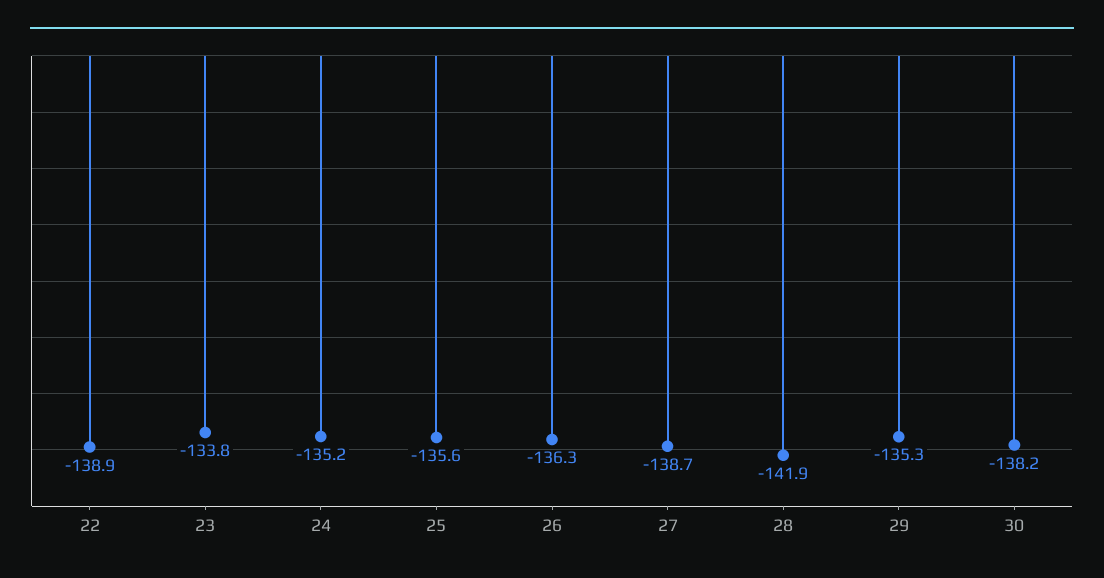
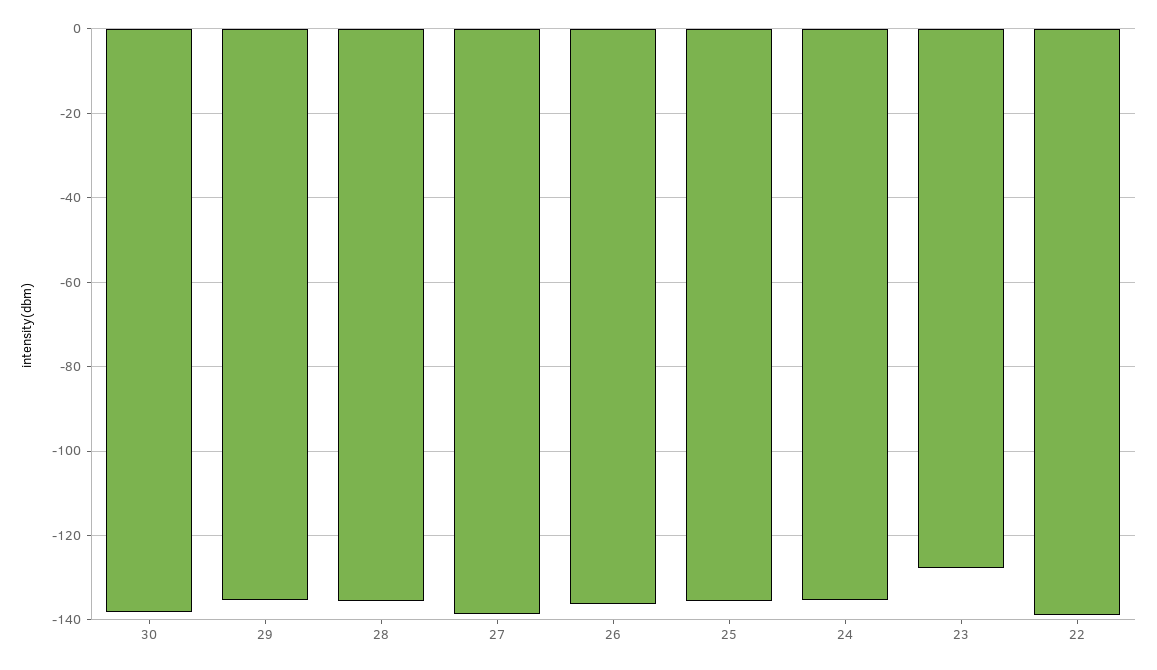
  {
    "22": -138.9,
-   "23": -133.8,
+   "23": -128,
    "24": -135.2,
    "25": -135.6,
    "26": -136.3,
    "27": -138.7,
-   "28": -141.9,
+   "28": -136,
    "29": -135.3,
    "30": -138.2
  }

